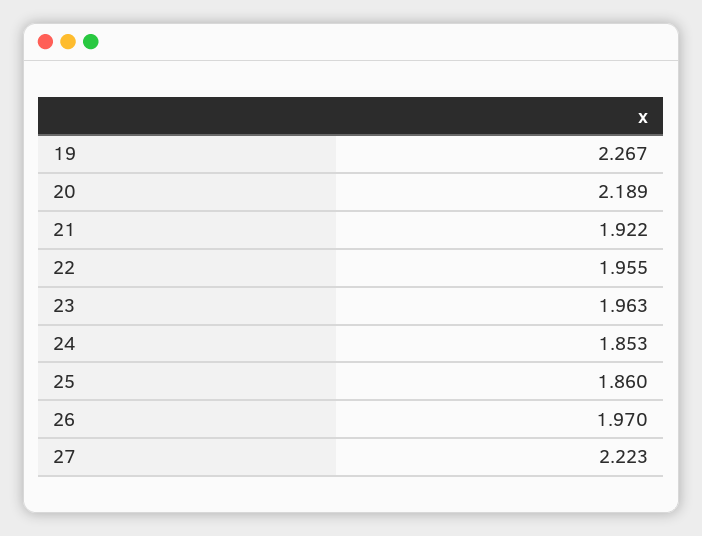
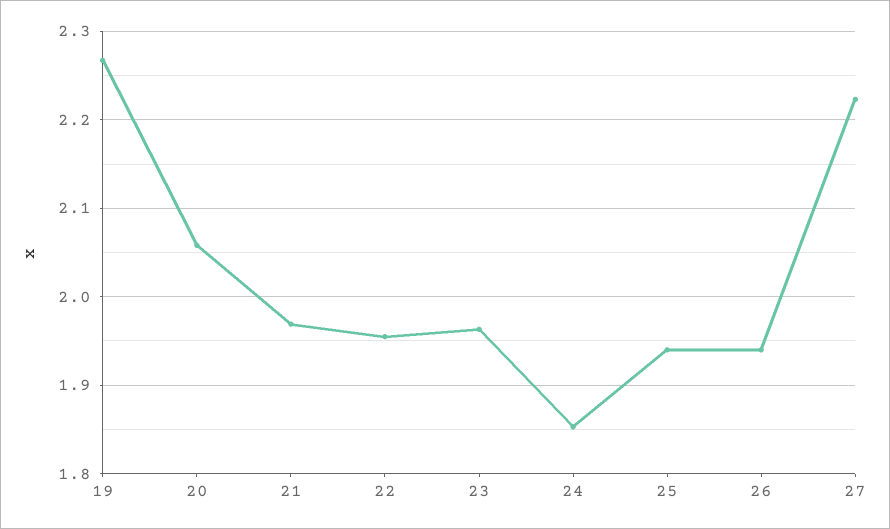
  {
    "19": 2.267,
-   "20": 2.189,
+   "20": 2.06,
-   "21": 1.922,
+   "21": 1.97,
    "22": 1.955,
    "23": 1.963,
    "24": 1.853,
-   "25": 1.86,
+   "25": 1.94,
-   "26": 1.97,
+   "26": 1.94,
    "27": 2.223
  }

